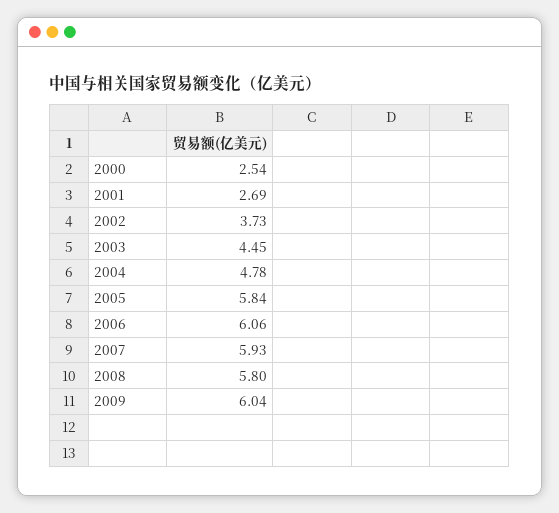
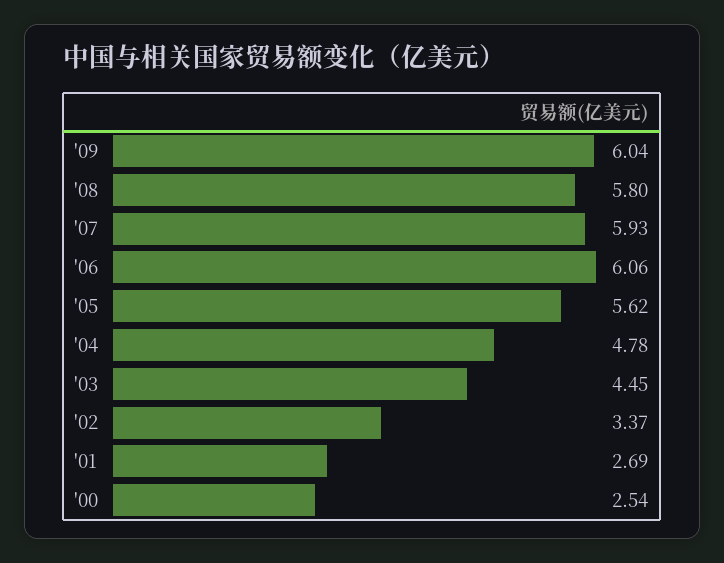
  {
    "2000": 2.54,
    "2001": 2.69,
-   "2002": 3.73,
+   "2002": 3.37,
    "2003": 4.45,
    "2004": 4.78,
-   "2005": 5.84,
+   "2005": 5.62,
    "2006": 6.06,
    "2007": 5.93,
    "2008": 5.8,
    "2009": 6.04
  }

